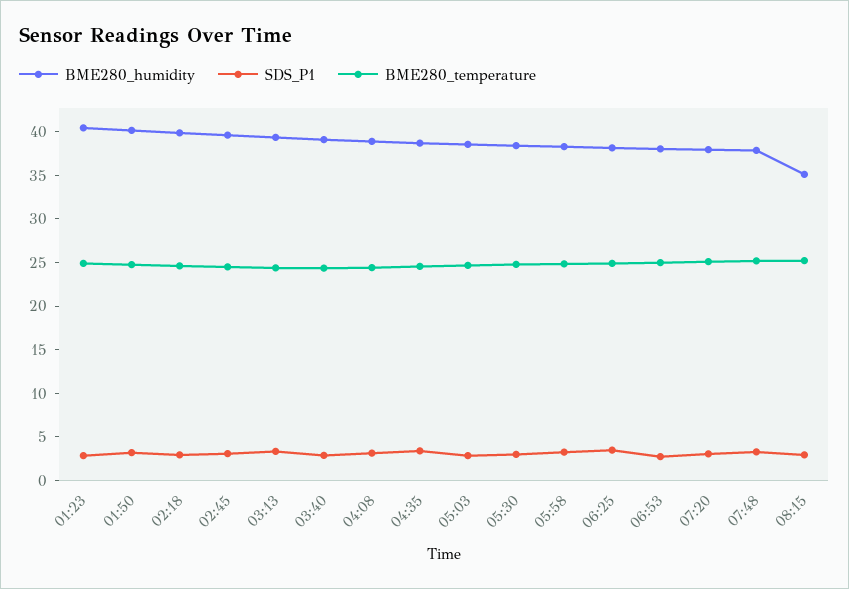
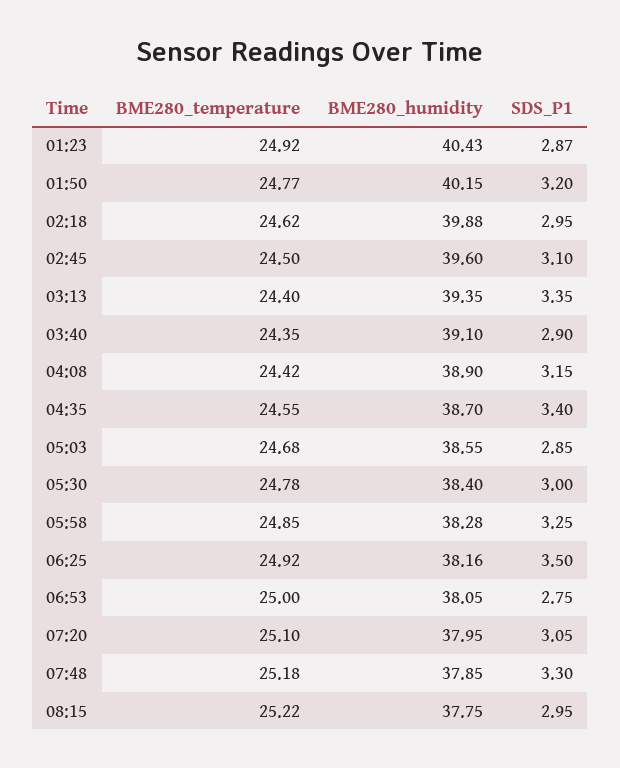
  {
    "BME280_humidity": {
      "01:23": 40.43,
      "01:50": 40.15,
      "02:18": 39.88,
      "02:45": 39.6,
      "03:13": 39.35,
      "03:40": 39.1,
      "04:08": 38.9,
      "04:35": 38.7,
      "05:03": 38.55,
      "05:30": 38.4,
      "05:58": 38.28,
      "06:25": 38.16,
      "06:53": 38.05,
      "07:20": 37.95,
      "07:48": 37.85,
-     "08:15": 35
+     "08:15": 37.75
    },
    "SDS_P1": {
      "01:23": 2.87,
      "01:50": 3.2,
      "02:18": 2.95,
      "02:45": 3.1,
      "03:13": 3.35,
      "03:40": 2.9,
      "04:08": 3.15,
      "04:35": 3.4,
      "05:03": 2.85,
      "05:30": 3,
      "05:58": 3.25,
      "06:25": 3.5,
      "06:53": 2.75,
      "07:20": 3.05,
      "07:48": 3.3,
      "08:15": 2.95
    },
    "BME280_temperature": {
      "01:23": 24.92,
      "01:50": 24.77,
      "02:18": 24.62,
      "02:45": 24.5,
      "03:13": 24.4,
      "03:40": 24.35,
      "04:08": 24.42,
      "04:35": 24.55,
      "05:03": 24.68,
      "05:30": 24.78,
      "05:58": 24.85,
      "06:25": 24.92,
      "06:53": 25,
      "07:20": 25.1,
      "07:48": 25.18,
      "08:15": 25.22
    }
  }

